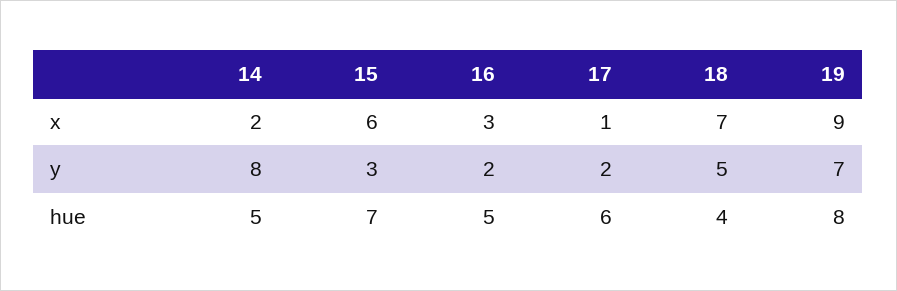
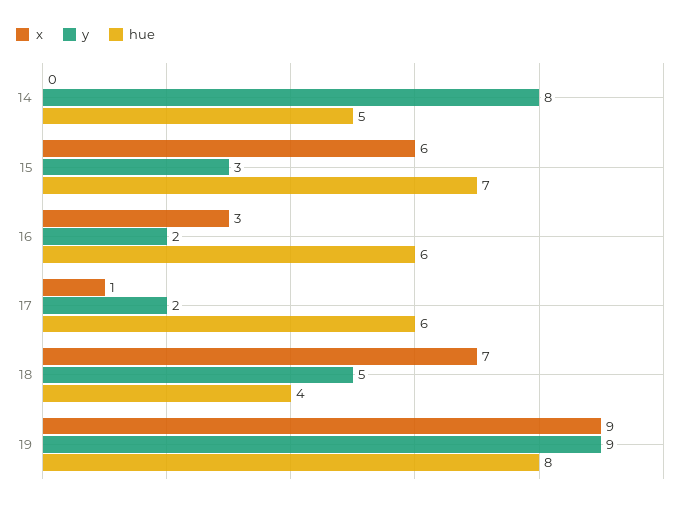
  {
    "x": {
-     "14": 2,
+     "14": 0,
      "15": 6,
      "16": 3,
      "17": 1,
      "18": 7,
      "19": 9
    },
    "y": {
      "14": 8,
      "15": 3,
      "16": 2,
      "17": 2,
      "18": 5,
-     "19": 7
+     "19": 9
    },
    "hue": {
      "14": 5,
      "15": 7,
-     "16": 5,
+     "16": 6,
      "17": 6,
      "18": 4,
      "19": 8
    }
  }

